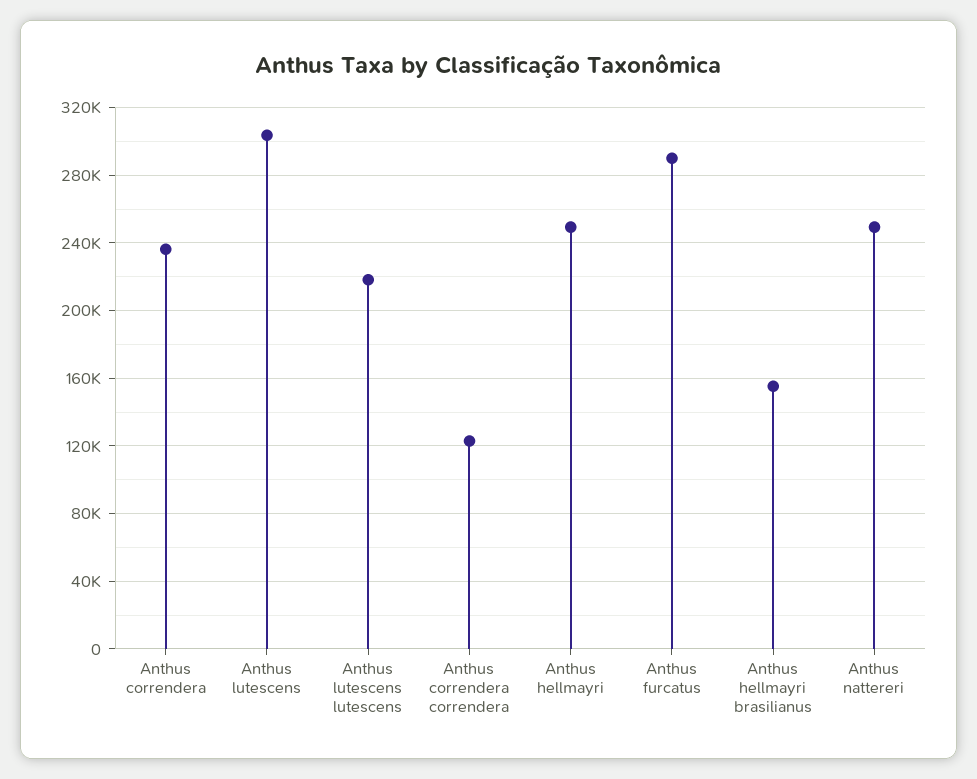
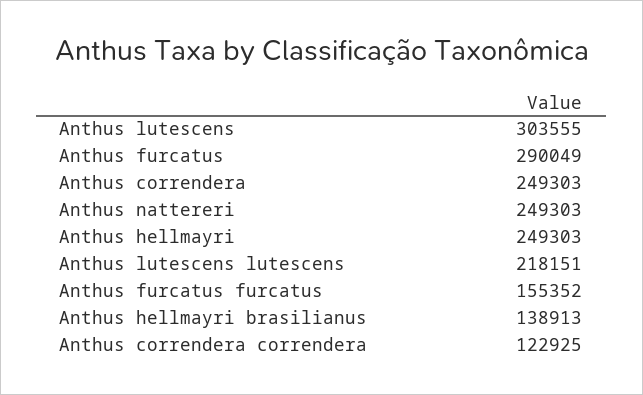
  {
-   "Anthus correndera": 235000,
+   "Anthus correndera": 249303,
    "Anthus lutescens": 303555,
    "Anthus lutescens lutescens": 218151,
    "Anthus correndera correndera": 122925,
    "Anthus hellmayri": 249303,
    "Anthus furcatus": 290049,
-   "Anthus hellmayri brasilianus": 155000,
+   "Anthus hellmayri brasilianus": 138913,
-   "Anthus nattereri": 249303
+   "Anthus nattereri": 249303,
+   "Anthus furcatus furcatus": 155352
  }

